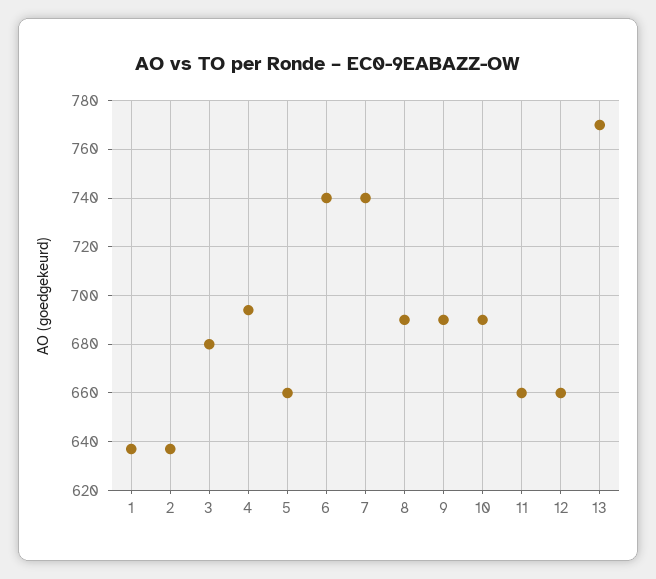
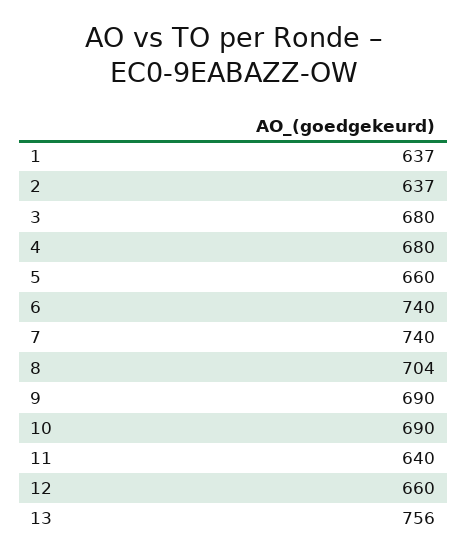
  {
    "1": 637,
    "2": 637,
    "3": 680,
-   "4": 695,
+   "4": 680,
    "5": 660,
    "6": 740,
    "7": 740,
-   "8": 690,
+   "8": 704,
    "9": 690,
    "10": 690,
-   "11": 660,
+   "11": 640,
    "12": 660,
-   "13": 770
+   "13": 756
  }

